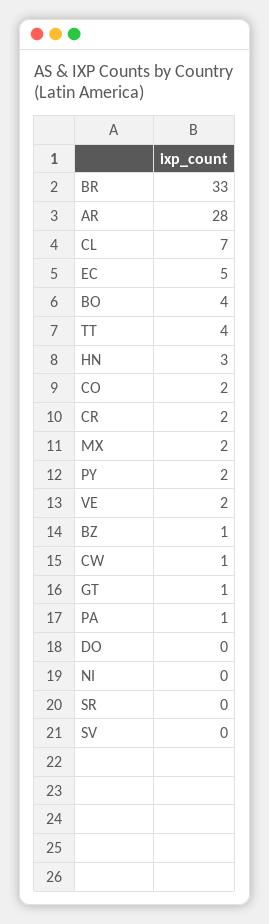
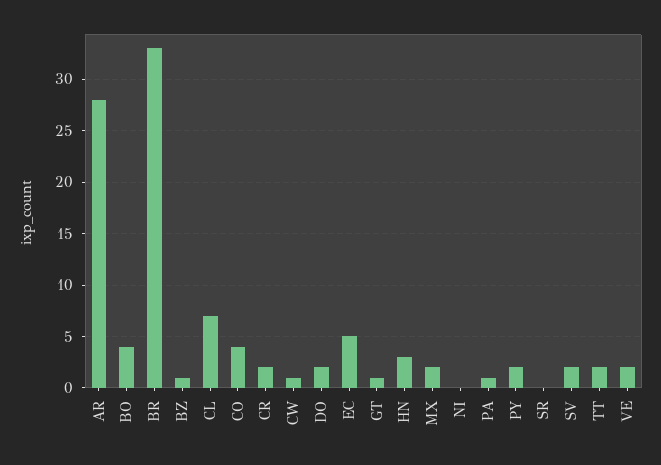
  {
    "BR": 33,
    "AR": 28,
    "CL": 7,
    "EC": 5,
    "BO": 4,
-   "TT": 4,
+   "TT": 2,
    "HN": 3,
-   "CO": 2,
+   "CO": 4,
    "CR": 2,
    "MX": 2,
    "PY": 2,
    "VE": 2,
    "BZ": 1,
    "CW": 1,
    "GT": 1,
    "PA": 1,
-   "DO": 0,
+   "DO": 2,
    "NI": 0,
    "SR": 0,
-   "SV": 0
+   "SV": 2
  }

